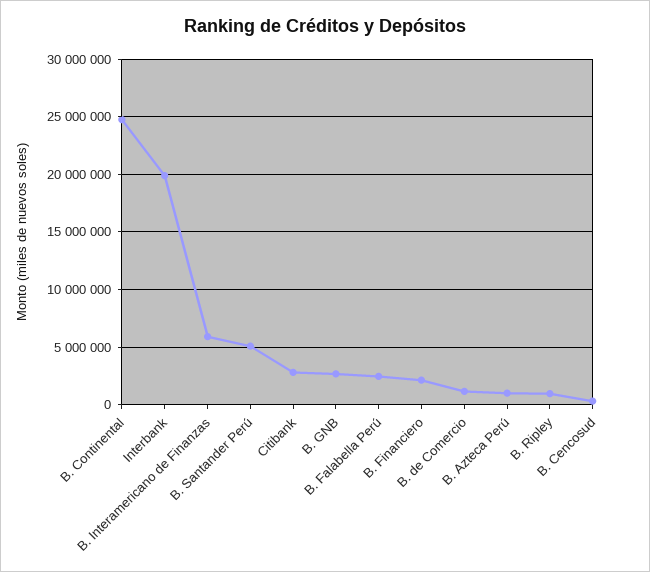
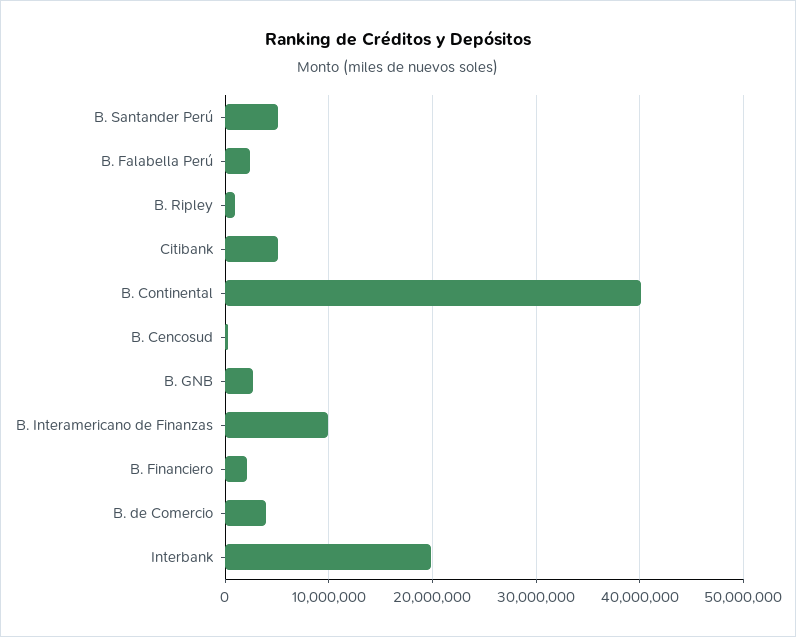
  {
-   "B. Continental": 25000000,
+   "B. Continental": 40000000,
    "Interbank": 20000000,
-   "B. Interamericano de Finanzas": 6000000,
+   "B. Interamericano de Finanzas": 10000000,
    "B. Santander Perú": 5000000,
-   "Citibank": 3000000,
+   "Citibank": 5000000,
    "B. GNB": 3000000,
    "B. Falabella Perú": 2000000,
    "B. Financiero": 2000000,
-   "B. de Comercio": 1000000,
+   "B. de Comercio": 4000000,
-   "B. Azteca Perú": 1000000,
    "B. Ripley": 1000000,
    "B. Cencosud": 0
  }

